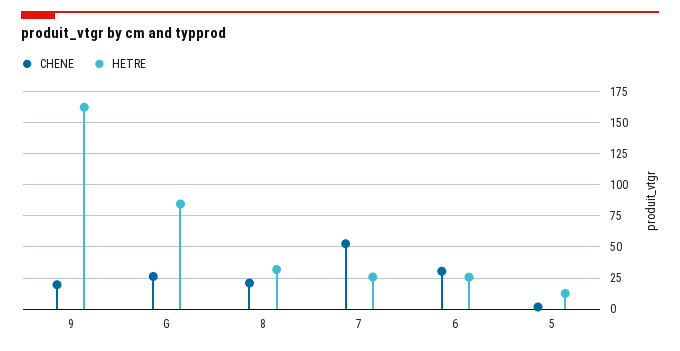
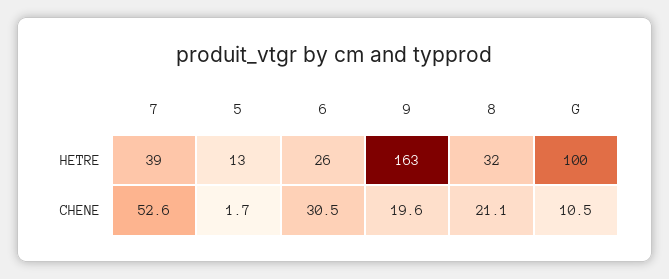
  {
    "CHENE": {
      "9": 19.6,
-     "G": 25,
+     "G": 10.5,
      "8": 21.1,
      "7": 52.6,
      "6": 30.5,
      "5": 1.7
    },
    "HETRE": {
      "9": 163,
-     "G": 85,
+     "G": 100,
      "8": 32,
-     "7": 25,
+     "7": 39,
      "6": 26,
      "5": 13
    }
  }

